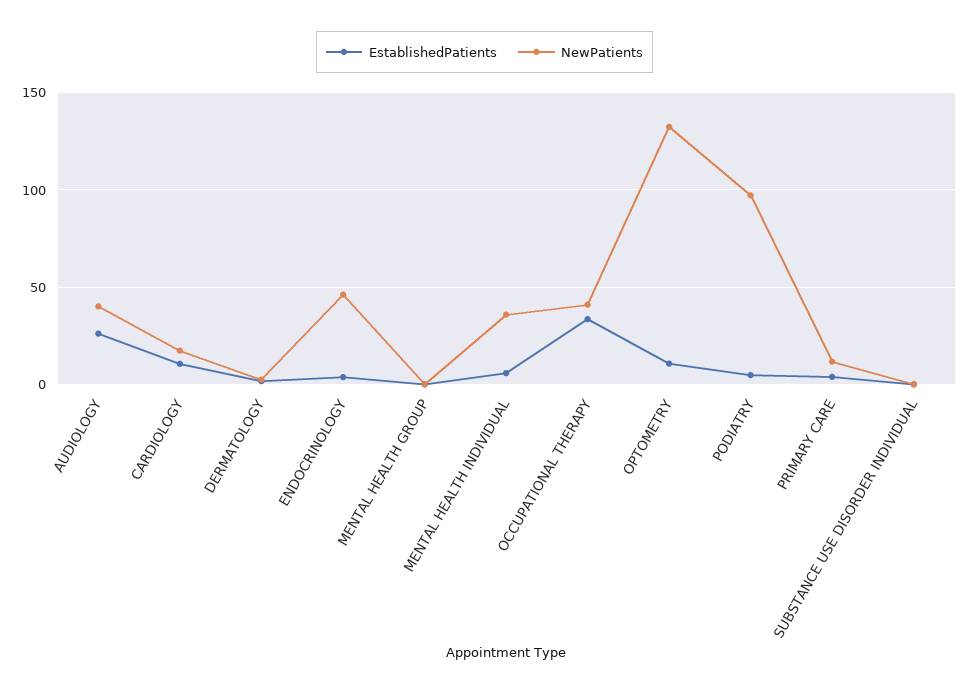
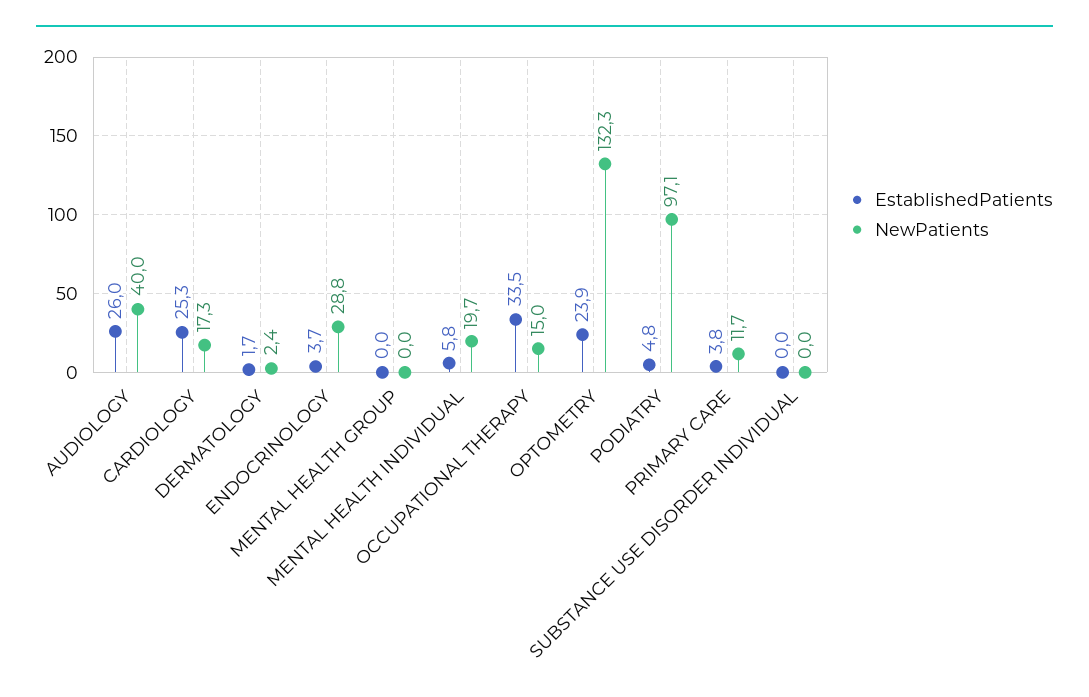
  {
    "EstablishedPatients": {
      "AUDIOLOGY": 26,
-     "CARDIOLOGY": 10,
+     "CARDIOLOGY": 25.3,
      "DERMATOLOGY": 1.7,
      "ENDOCRINOLOGY": 3.7,
      "MENTAL HEALTH GROUP": 0,
      "MENTAL HEALTH INDIVIDUAL": 5.8,
      "OCCUPATIONAL THERAPY": 33.5,
-     "OPTOMETRY": 10,
+     "OPTOMETRY": 23.9,
      "PODIATRY": 4.8,
      "PRIMARY CARE": 3.8,
      "SUBSTANCE USE DISORDER INDIVIDUAL": 0
    },
    "NewPatients": {
      "AUDIOLOGY": 40,
      "CARDIOLOGY": 17.3,
      "DERMATOLOGY": 2.4,
-     "ENDOCRINOLOGY": 45,
+     "ENDOCRINOLOGY": 28.8,
      "MENTAL HEALTH GROUP": 0,
-     "MENTAL HEALTH INDIVIDUAL": 35,
+     "MENTAL HEALTH INDIVIDUAL": 19.7,
-     "OCCUPATIONAL THERAPY": 40,
+     "OCCUPATIONAL THERAPY": 15,
      "OPTOMETRY": 132.3,
      "PODIATRY": 97.1,
      "PRIMARY CARE": 11.7,
      "SUBSTANCE USE DISORDER INDIVIDUAL": 0
    }
  }

